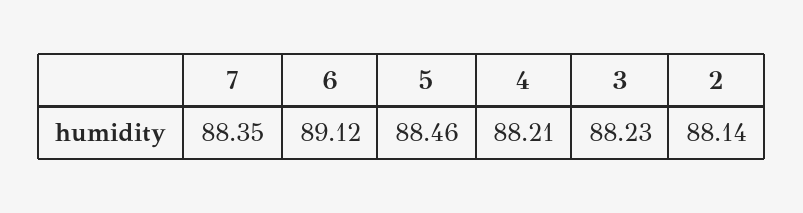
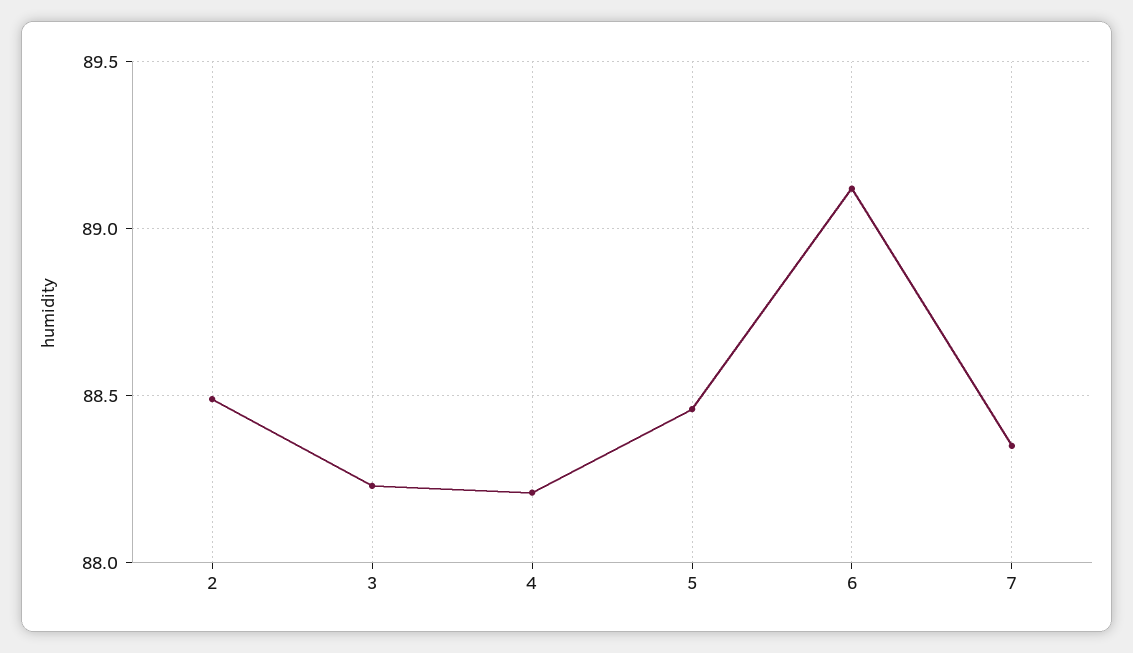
  {
    "7": 88.35,
    "6": 89.12,
    "5": 88.46,
    "4": 88.21,
    "3": 88.23,
-   "2": 88.14
+   "2": 88.5
  }

